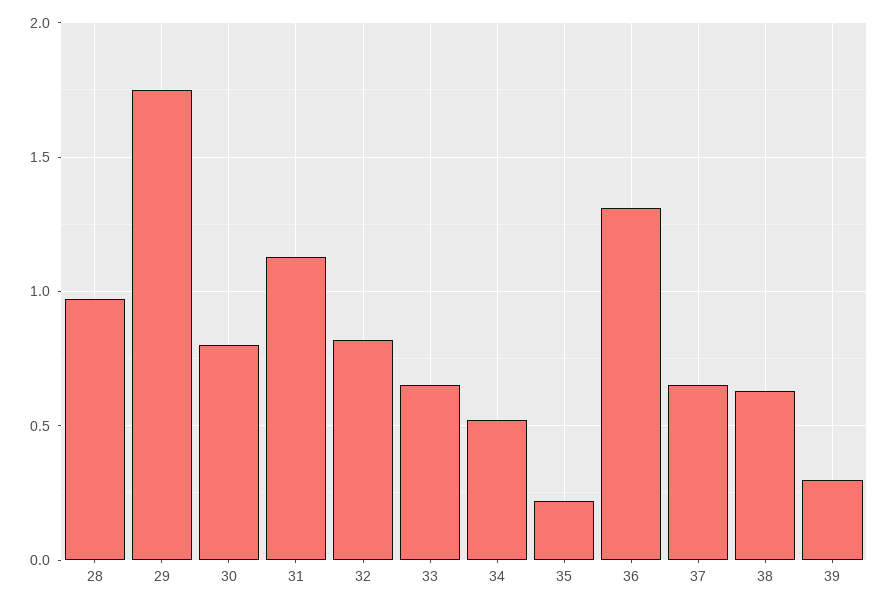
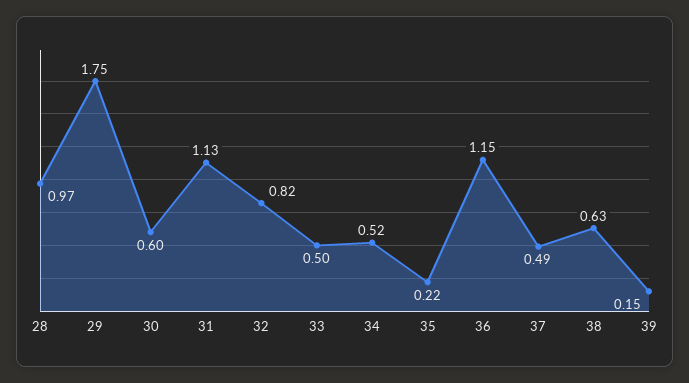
  {
    "28": 0.97,
    "29": 1.75,
-   "30": 0.8,
+   "30": 0.6,
    "31": 1.13,
    "32": 0.82,
-   "33": 0.65,
+   "33": 0.5,
    "34": 0.52,
    "35": 0.22,
-   "36": 1.3,
+   "36": 1.15,
-   "37": 0.65,
+   "37": 0.49,
    "38": 0.63,
-   "39": 0.3
+   "39": 0.15
  }

